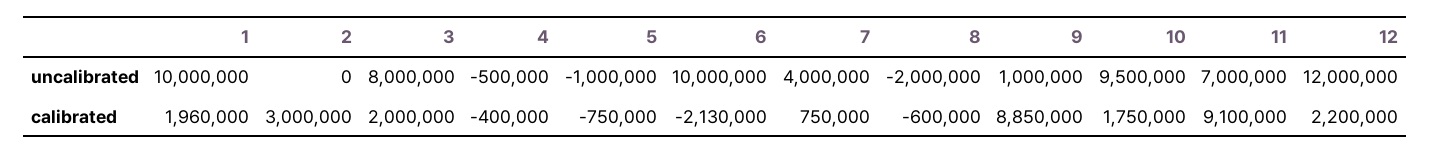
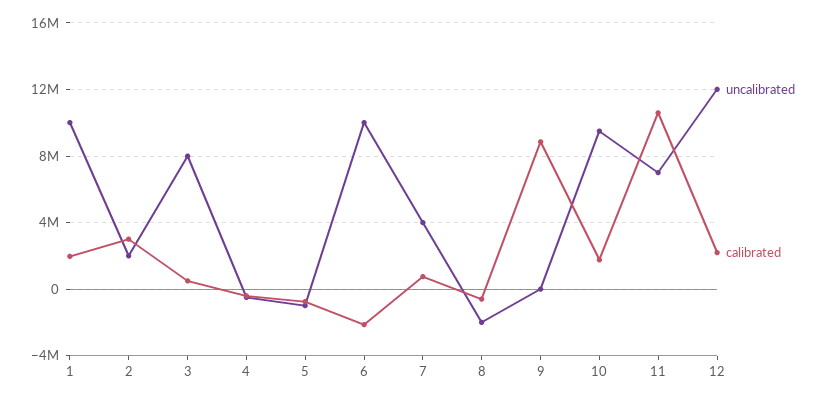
  {
    "uncalibrated": {
      "1": 10000000,
-     "2": 0,
+     "2": 2000000,
      "3": 8000000,
      "4": -500000,
      "5": -1000000,
      "6": 10000000,
      "7": 4000000,
      "8": -2000000,
-     "9": 1000000,
+     "9": 0,
      "10": 9500000,
      "11": 7000000,
      "12": 12000000
    },
    "calibrated": {
      "1": 1960000,
      "2": 3000000,
-     "3": 2000000,
+     "3": 500000,
      "4": -400000,
      "5": -750000,
      "6": -2130000,
      "7": 750000,
      "8": -600000,
      "9": 8850000,
      "10": 1750000,
-     "11": 9100000,
+     "11": 10500000,
      "12": 2200000
    }
  }

